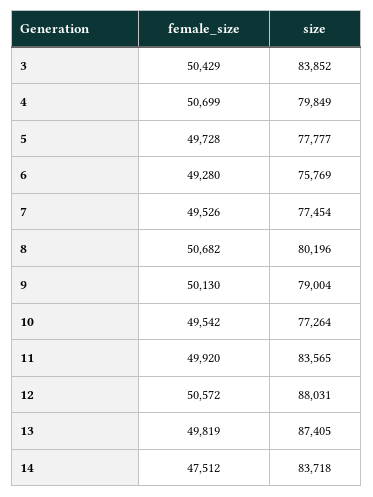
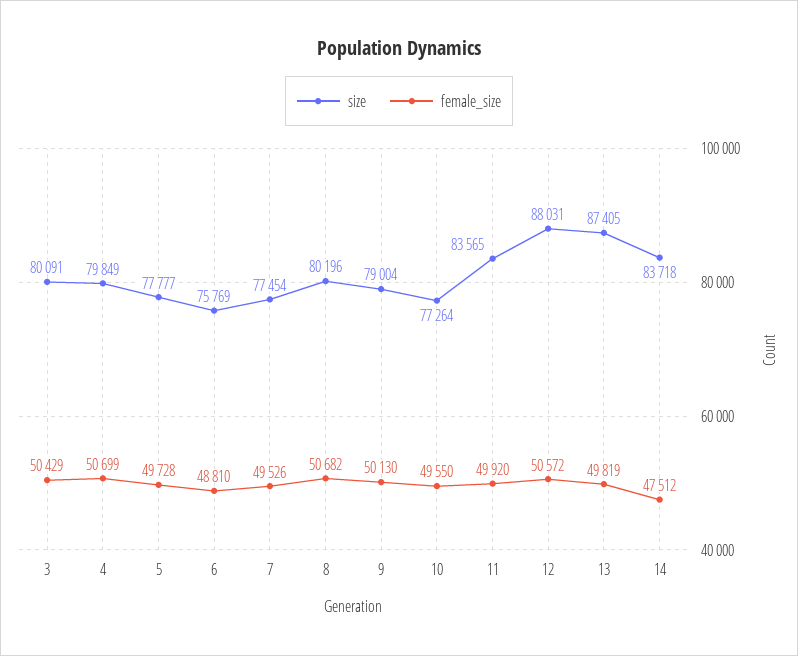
  {
    "female_size": {
      "3": 50429,
      "4": 50699,
      "5": 49728,
-     "6": 49280,
+     "6": 48810,
      "7": 49526,
      "8": 50682,
      "9": 50130,
-     "10": 49542,
+     "10": 49550,
      "11": 49920,
      "12": 50572,
      "13": 49819,
      "14": 47512
    },
    "size": {
-     "3": 83852,
+     "3": 80091,
      "4": 79849,
      "5": 77777,
      "6": 75769,
      "7": 77454,
      "8": 80196,
      "9": 79004,
      "10": 77264,
      "11": 83565,
      "12": 88031,
      "13": 87405,
      "14": 83718
    }
  }

